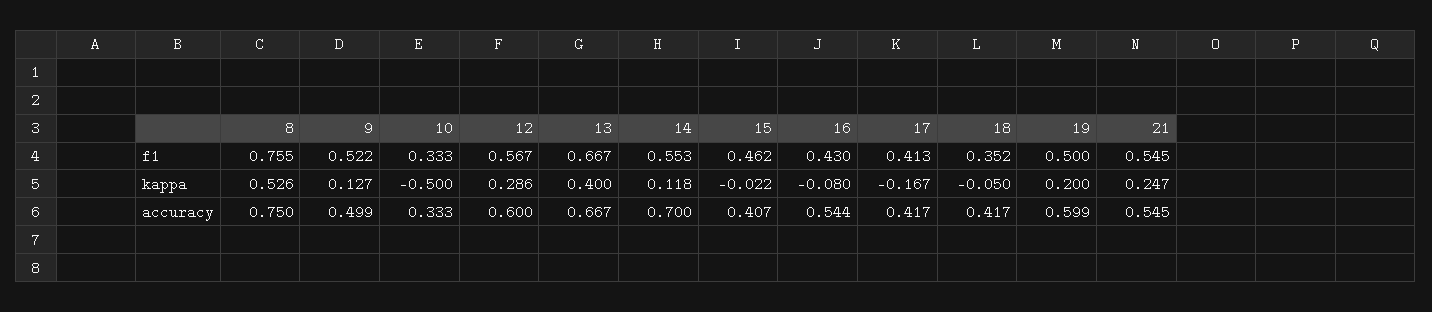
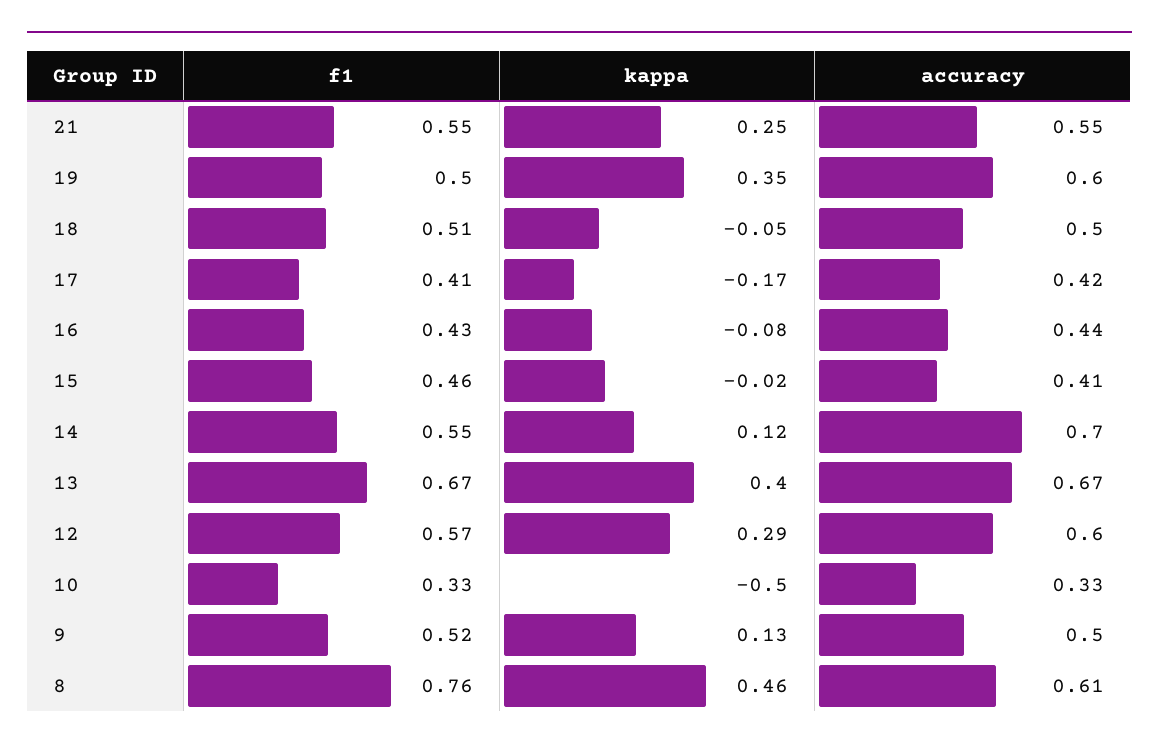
  {
    "8": {
      "f1": 0.755,
-     "kappa": 0.526,
+     "kappa": 0.46,
-     "accuracy": 0.75
+     "accuracy": 0.61
    },
    "9": {
      "f1": 0.522,
      "kappa": 0.127,
      "accuracy": 0.499
    },
    "10": {
      "f1": 0.333,
      "kappa": -0.5,
      "accuracy": 0.333
    },
    "12": {
      "f1": 0.567,
      "kappa": 0.286,
      "accuracy": 0.6
    },
    "13": {
      "f1": 0.667,
      "kappa": 0.4,
      "accuracy": 0.667
    },
    "14": {
      "f1": 0.553,
      "kappa": 0.118,
      "accuracy": 0.7
    },
    "15": {
      "f1": 0.462,
      "kappa": -0.022,
      "accuracy": 0.407
    },
    "16": {
      "f1": 0.43,
      "kappa": -0.08,
-     "accuracy": 0.544
+     "accuracy": 0.44
    },
    "17": {
      "f1": 0.413,
      "kappa": -0.167,
      "accuracy": 0.417
    },
    "18": {
-     "f1": 0.352,
+     "f1": 0.51,
      "kappa": -0.05,
-     "accuracy": 0.417
+     "accuracy": 0.5
    },
    "19": {
      "f1": 0.5,
-     "kappa": 0.2,
+     "kappa": 0.35,
      "accuracy": 0.599
    },
    "21": {
      "f1": 0.545,
      "kappa": 0.247,
      "accuracy": 0.545
    }
  }

